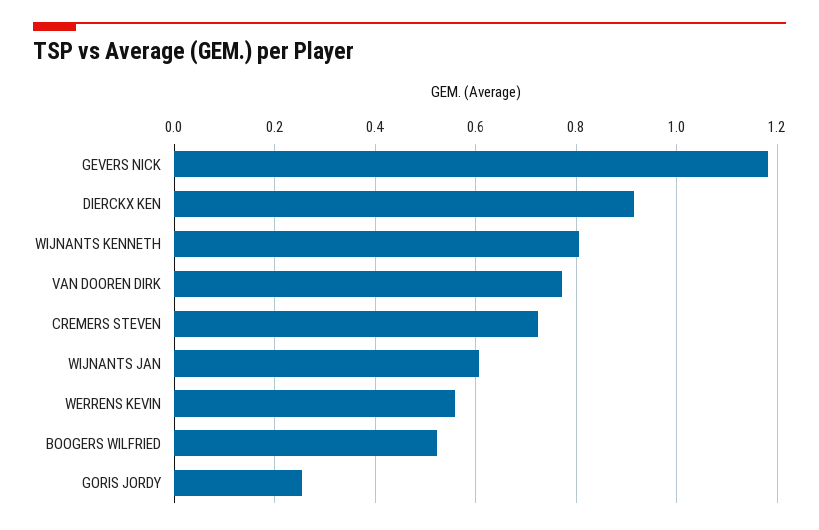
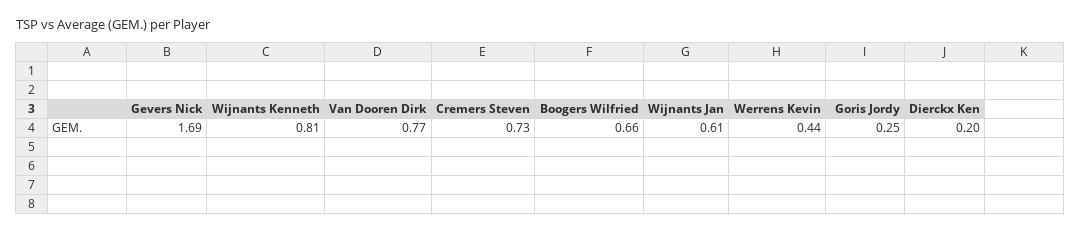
  {
-   "GEVERS NICK": 1.18,
+   "GEVERS NICK": 1.69,
-   "DIERCKX KEN": 0.92,
+   "DIERCKX KEN": 0.2,
    "WIJNANTS KENNETH": 0.81,
    "VAN DOOREN DIRK": 0.77,
    "CREMERS STEVEN": 0.73,
    "WIJNANTS JAN": 0.61,
-   "WERRENS KEVIN": 0.56,
+   "WERRENS KEVIN": 0.44,
-   "BOOGERS WILFRIED": 0.52,
+   "BOOGERS WILFRIED": 0.66,
    "GORIS JORDY": 0.25
  }

